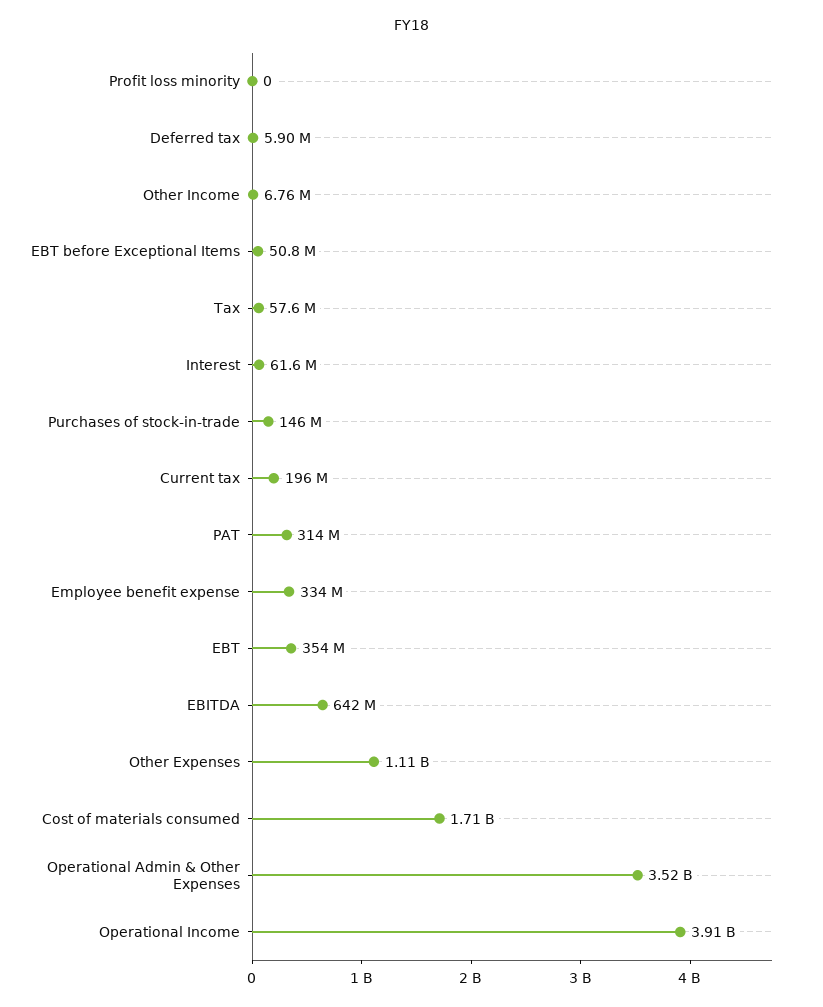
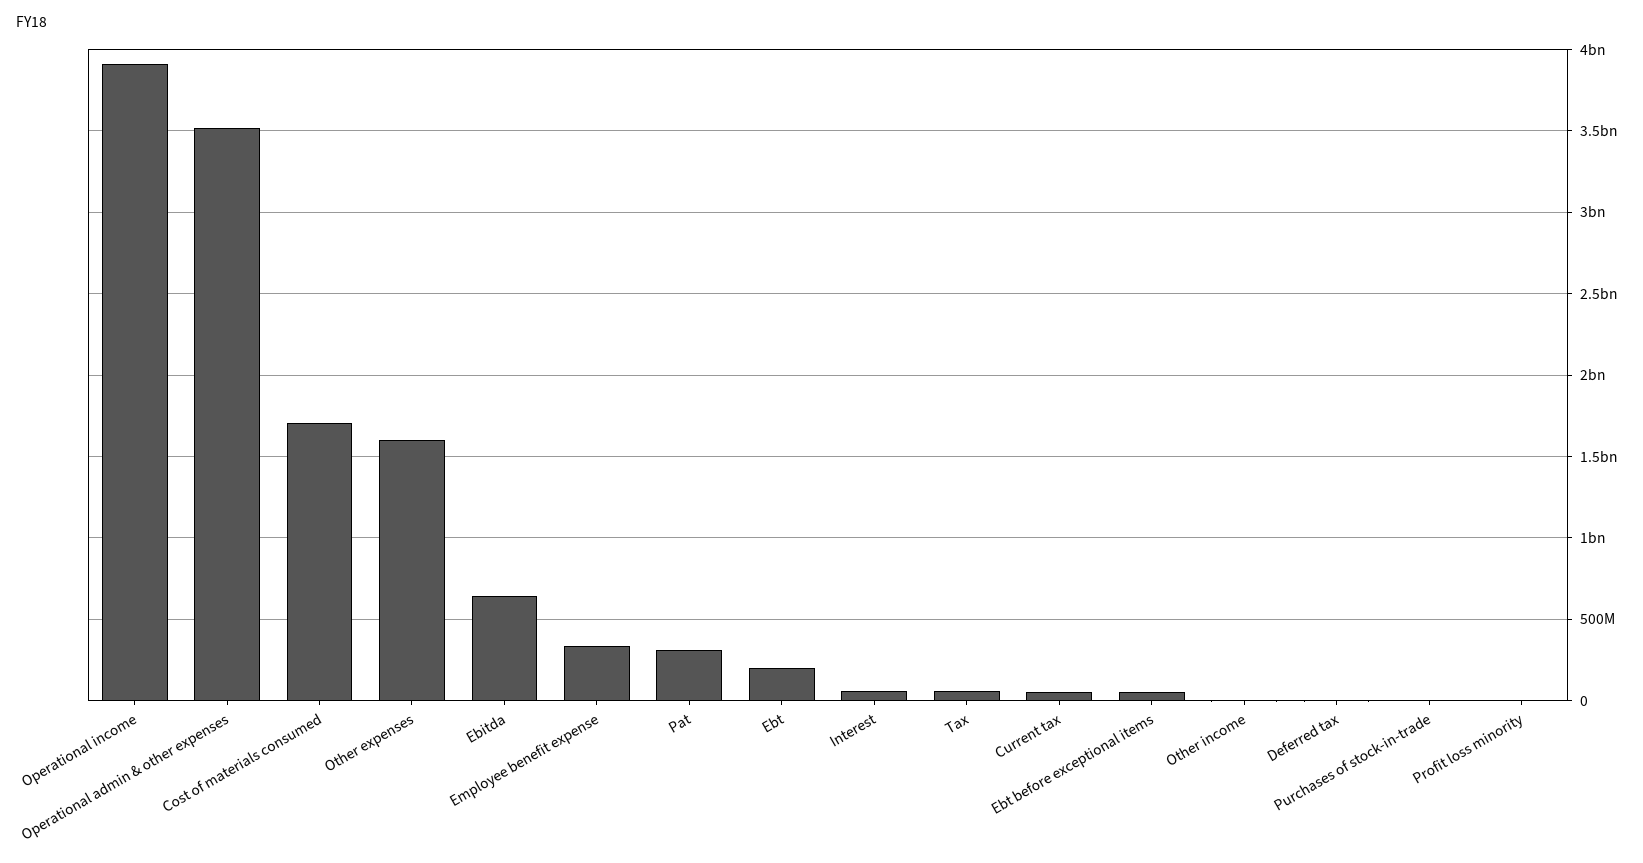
  {
    "Profit loss minority": 0,
    "Deferred tax": 5900000,
    "Other Income": 6760000,
    "EBT before Exceptional Items": 50800000,
    "Tax": 57600000,
    "Interest": 61600000,
-   "Purchases of stock-in-trade": 146000000,
+   "Purchases of stock-in-trade": 0,
-   "Current tax": 196000000,
+   "Current tax": 50000000,
    "PAT": 314000000,
    "Employee benefit expense": 334000000,
-   "EBT": 354000000,
+   "EBT": 200000000,
    "EBITDA": 642000000,
-   "Other Expenses": 1110000000,
+   "Other Expenses": 1600000000,
    "Cost of materials consumed": 1710000000,
    "Operational Admin & Other Expenses": 3520000000,
    "Operational Income": 3910000000
  }

